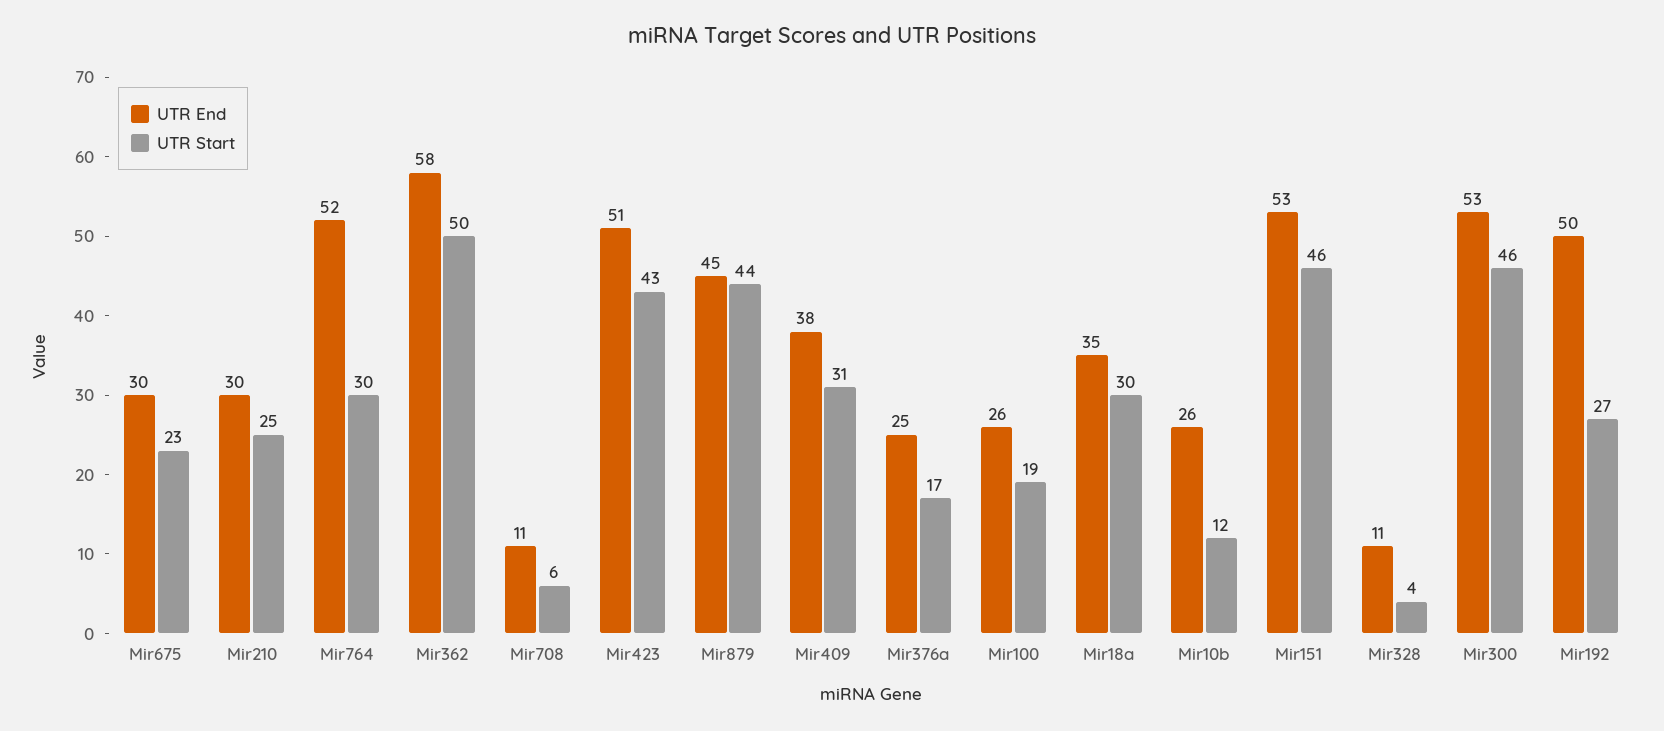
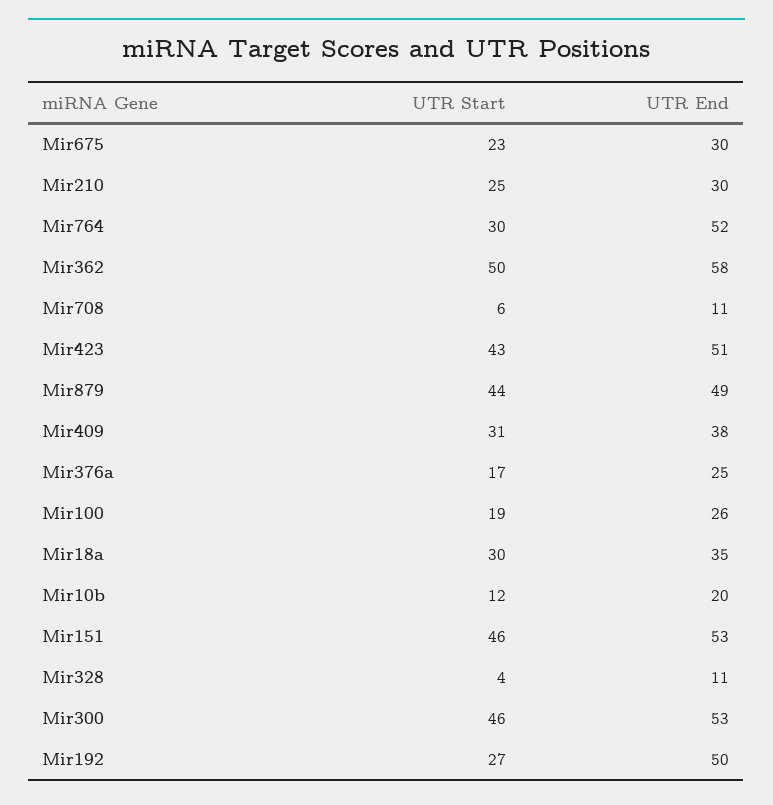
  {
    "UTR End": {
      "Mir675": 30,
      "Mir210": 30,
      "Mir764": 52,
      "Mir362": 58,
      "Mir708": 11,
      "Mir423": 51,
-     "Mir879": 45,
+     "Mir879": 49,
      "Mir409": 38,
      "Mir376a": 25,
      "Mir100": 26,
      "Mir18a": 35,
-     "Mir10b": 26,
+     "Mir10b": 20,
      "Mir151": 53,
      "Mir328": 11,
      "Mir300": 53,
      "Mir192": 50
    },
    "UTR Start": {
      "Mir675": 23,
      "Mir210": 25,
      "Mir764": 30,
      "Mir362": 50,
      "Mir708": 6,
      "Mir423": 43,
      "Mir879": 44,
      "Mir409": 31,
      "Mir376a": 17,
      "Mir100": 19,
      "Mir18a": 30,
      "Mir10b": 12,
      "Mir151": 46,
      "Mir328": 4,
      "Mir300": 46,
      "Mir192": 27
    }
  }

